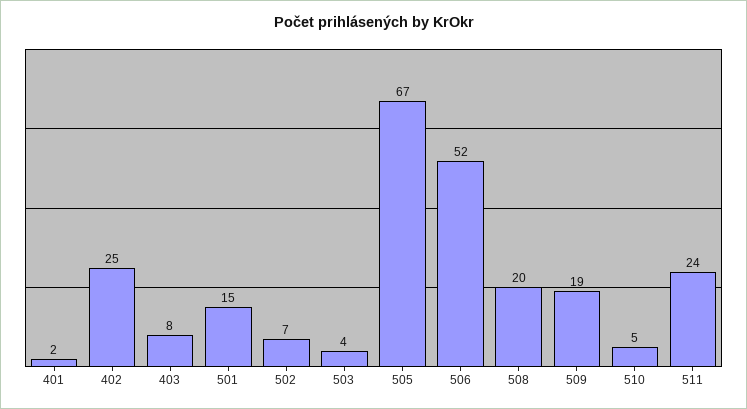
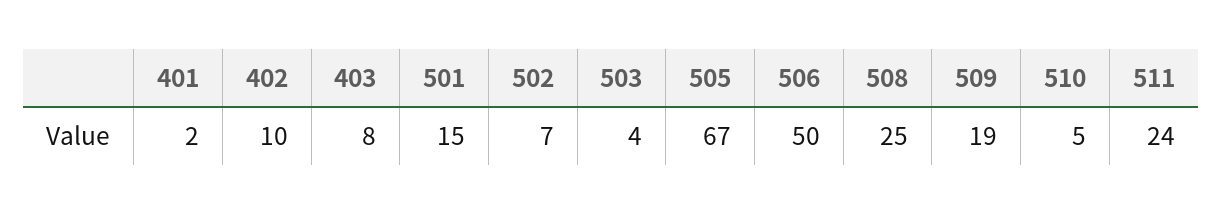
  {
    "401": 2,
-   "402": 25,
+   "402": 10,
    "403": 8,
    "501": 15,
    "502": 7,
    "503": 4,
    "505": 67,
-   "506": 52,
+   "506": 50,
-   "508": 20,
+   "508": 25,
    "509": 19,
    "510": 5,
    "511": 24
  }

